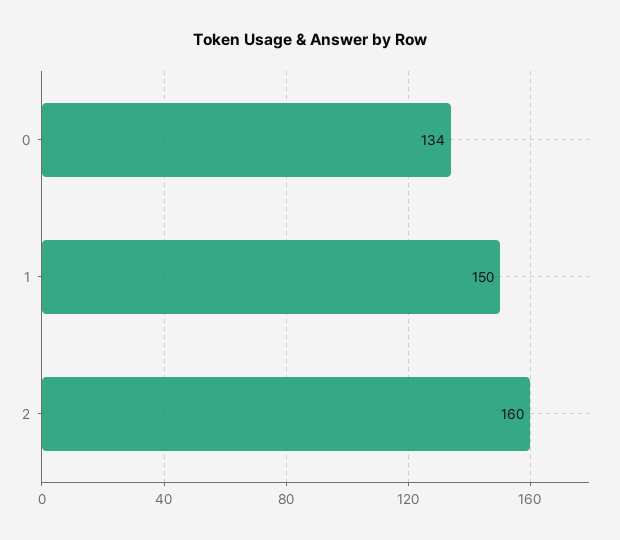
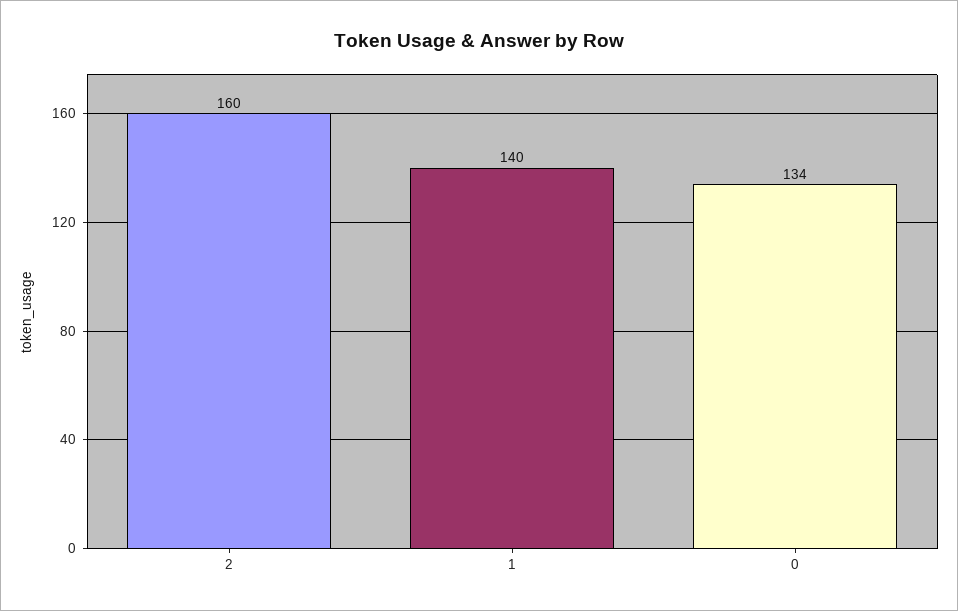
  {
    "0": 134,
-   "1": 150,
+   "1": 140,
    "2": 160
  }

